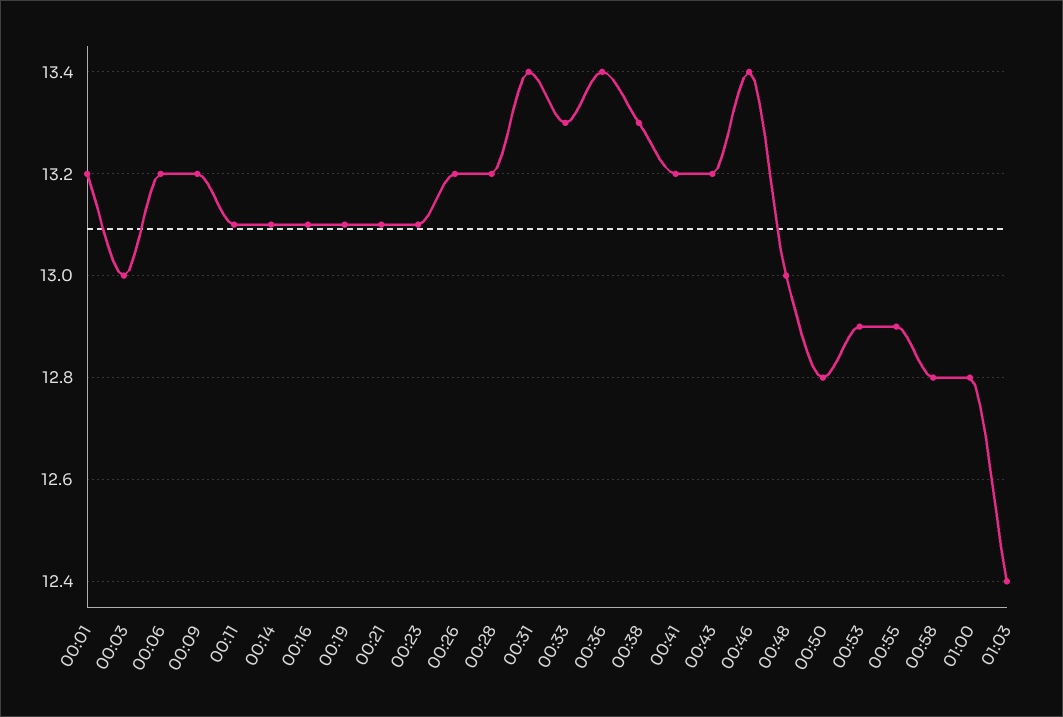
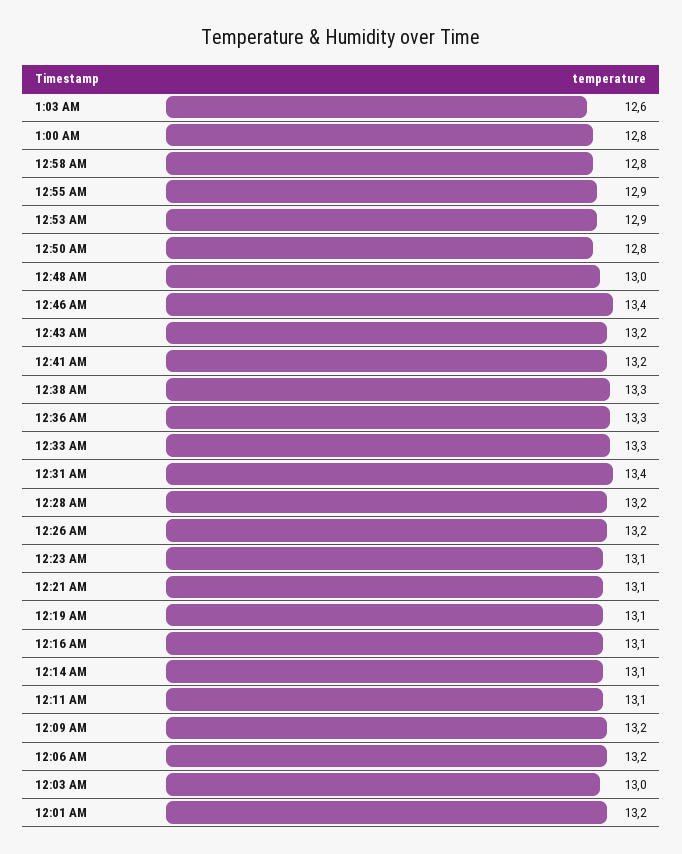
  {
    "00:01": 13.2,
    "00:03": 13,
    "00:06": 13.2,
    "00:09": 13.2,
    "00:11": 13.1,
    "00:14": 13.1,
    "00:16": 13.1,
    "00:19": 13.1,
    "00:21": 13.1,
    "00:23": 13.1,
    "00:26": 13.2,
    "00:28": 13.2,
    "00:31": 13.4,
    "00:33": 13.3,
-   "00:36": 13.4,
+   "00:36": 13.3,
    "00:38": 13.3,
    "00:41": 13.2,
    "00:43": 13.2,
    "00:46": 13.4,
    "00:48": 13,
    "00:50": 12.8,
    "00:53": 12.9,
    "00:55": 12.9,
    "00:58": 12.8,
    "01:00": 12.8,
-   "01:03": 12.4
+   "01:03": 12.6
  }

